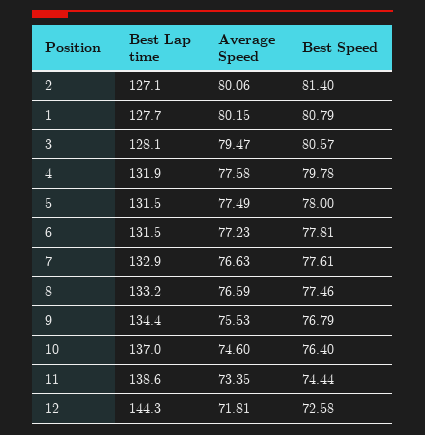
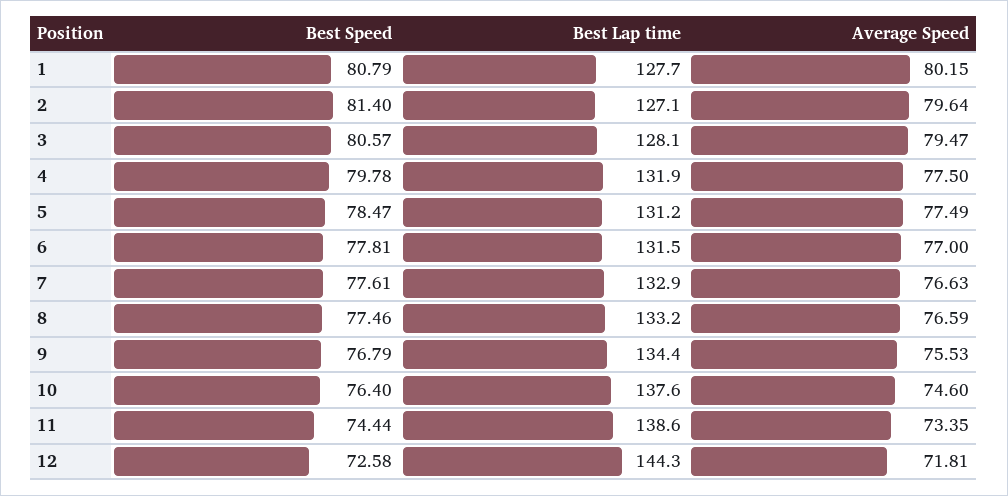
  {
    "Best Lap time": {
      "2": 127.1,
      "1": 127.7,
      "3": 128.1,
      "4": 131.9,
-     "5": 131.5,
+     "5": 131.2,
      "6": 131.5,
      "7": 132.9,
      "8": 133.2,
      "9": 134.4,
-     "10": 137,
+     "10": 137.6,
      "11": 138.6,
      "12": 144.3
    },
    "Average Speed": {
-     "2": 80.06,
+     "2": 79.64,
      "1": 80.15,
      "3": 79.47,
-     "4": 77.58,
+     "4": 77.5,
      "5": 77.49,
-     "6": 77.23,
+     "6": 77,
      "7": 76.63,
      "8": 76.59,
      "9": 75.53,
      "10": 74.6,
      "11": 73.35,
      "12": 71.81
    },
    "Best Speed": {
      "2": 81.4,
      "1": 80.79,
      "3": 80.57,
      "4": 79.78,
-     "5": 78,
+     "5": 78.47,
      "6": 77.81,
      "7": 77.61,
      "8": 77.46,
      "9": 76.79,
      "10": 76.4,
      "11": 74.44,
      "12": 72.58
    }
  }

